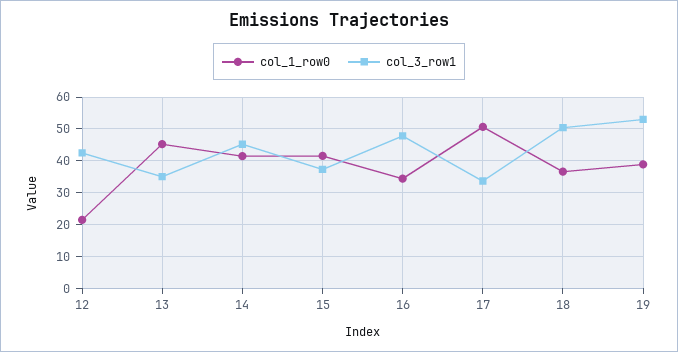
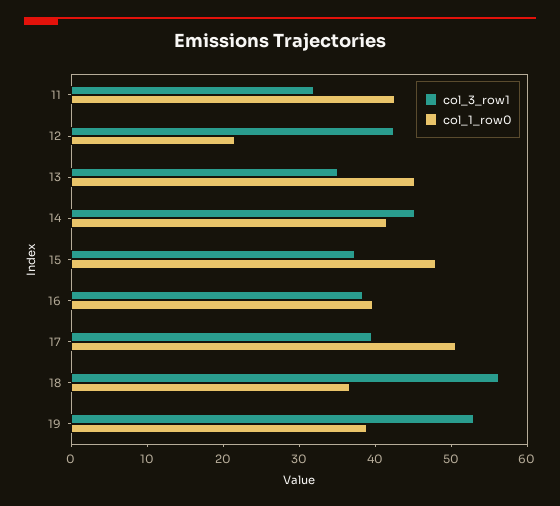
  {
    "col_1_row0": {
      "12": 22,
      "13": 46,
      "14": 42,
-     "15": 42,
+     "15": 48,
-     "16": 34,
+     "16": 40,
      "17": 50,
      "18": 36,
-     "19": 38
+     "19": 38,
+     "11": 42
    },
    "col_3_row1": {
      "12": 42,
      "13": 36,
      "14": 46,
      "15": 38,
-     "16": 48,
+     "16": 38,
-     "17": 34,
+     "17": 40,
-     "18": 50,
+     "18": 56,
-     "19": 54
+     "19": 54,
+     "11": 32
    }
  }

